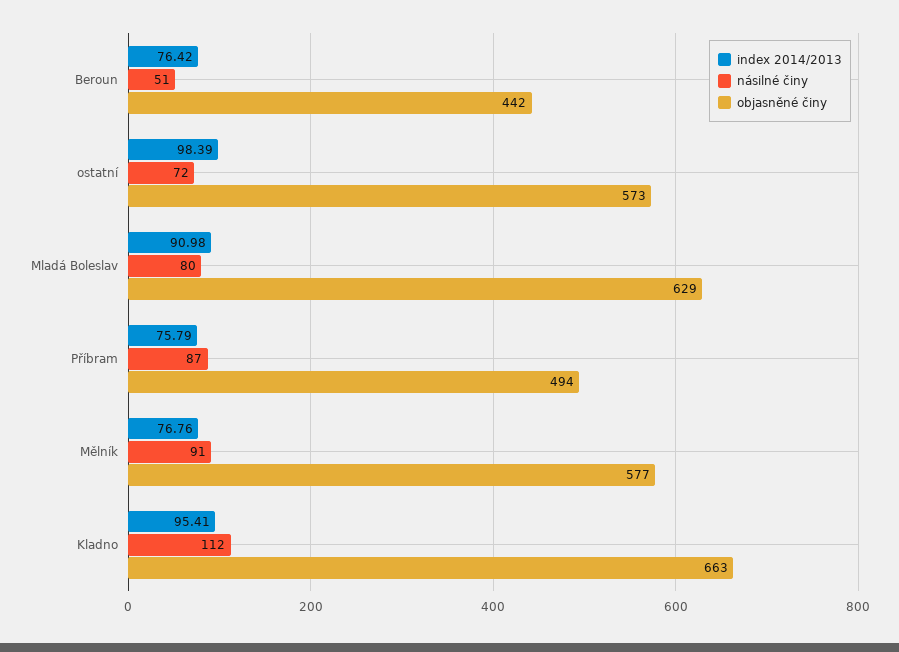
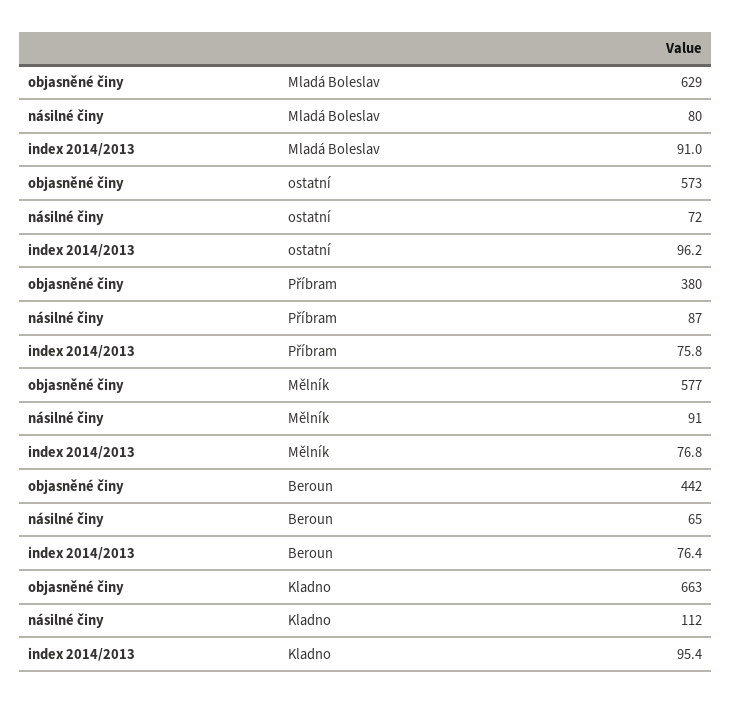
  {
    "index 2014/2013": {
      "Beroun": 76.42,
-     "ostatní": 98.39,
+     "ostatní": 96.2,
      "Mladá Boleslav": 90.98,
      "Příbram": 75.79,
      "Mělník": 76.76,
      "Kladno": 95.41
    },
    "násilné činy": {
-     "Beroun": 51,
+     "Beroun": 65,
      "ostatní": 72,
      "Mladá Boleslav": 80,
      "Příbram": 87,
      "Mělník": 91,
      "Kladno": 112
    },
    "objasněné činy": {
      "Beroun": 442,
      "ostatní": 573,
      "Mladá Boleslav": 629,
-     "Příbram": 494,
+     "Příbram": 380,
      "Mělník": 577,
      "Kladno": 663
    }
  }

